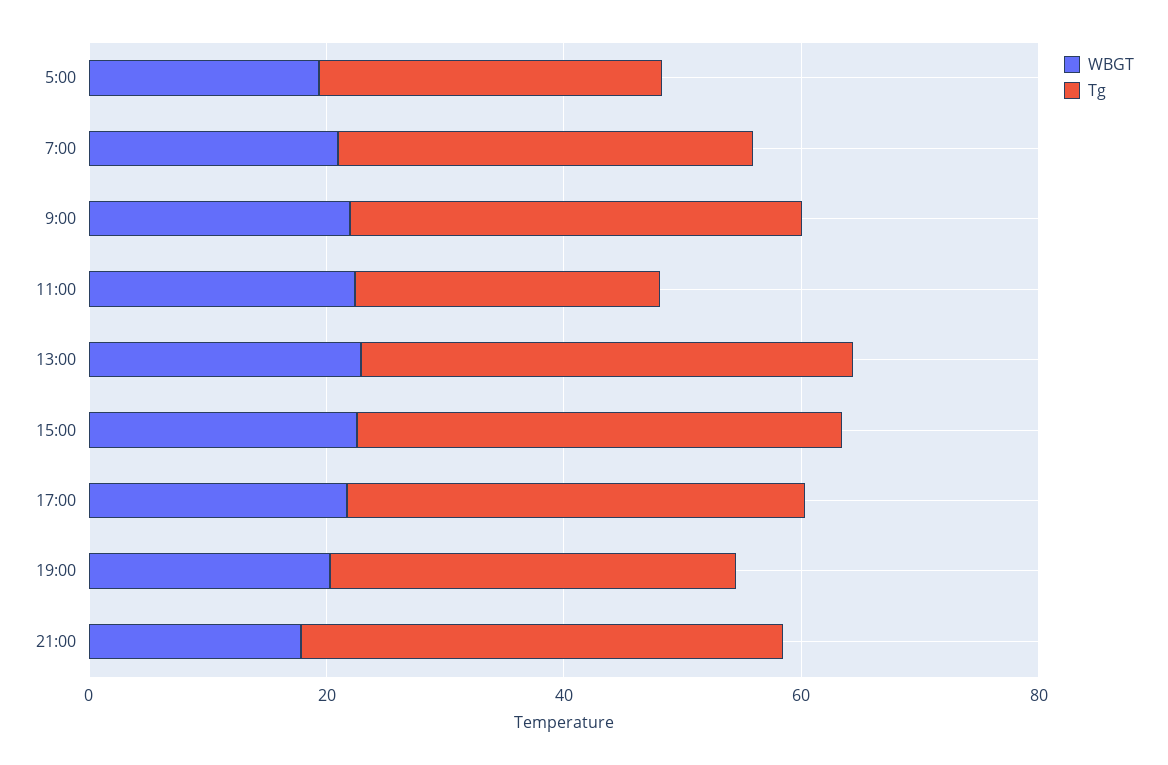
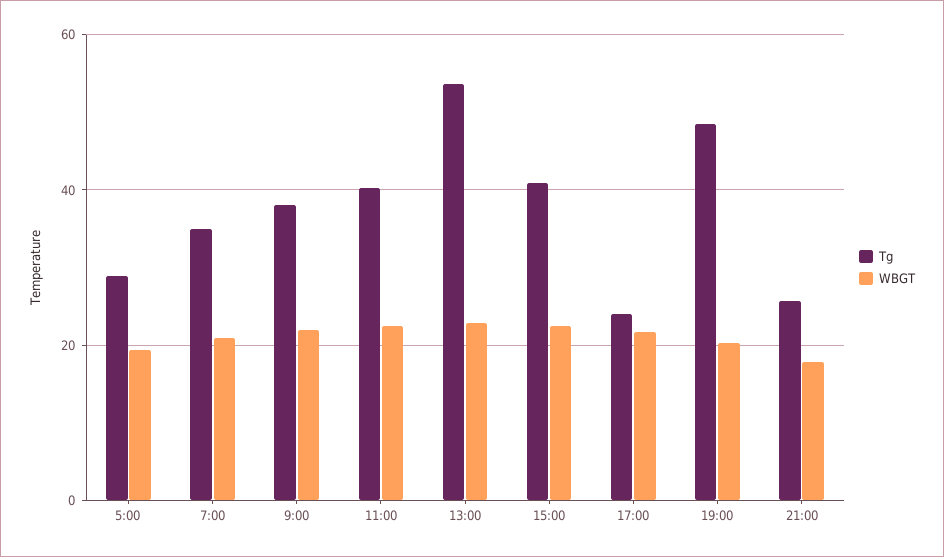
  {
    "WBGT": {
      "5:00": 20,
      "7:00": 20,
      "9:00": 22,
      "11:00": 22,
      "13:00": 22,
      "15:00": 22,
      "17:00": 22,
      "19:00": 20,
      "21:00": 18
    },
    "Tg": {
      "5:00": 28,
      "7:00": 34,
      "9:00": 38,
-     "11:00": 25,
+     "11:00": 40,
-     "13:00": 40,
+     "13:00": 54,
      "15:00": 40,
-     "17:00": 40,
+     "17:00": 24,
-     "19:00": 35,
+     "19:00": 48,
-     "21:00": 40
+     "21:00": 26
    }
  }

